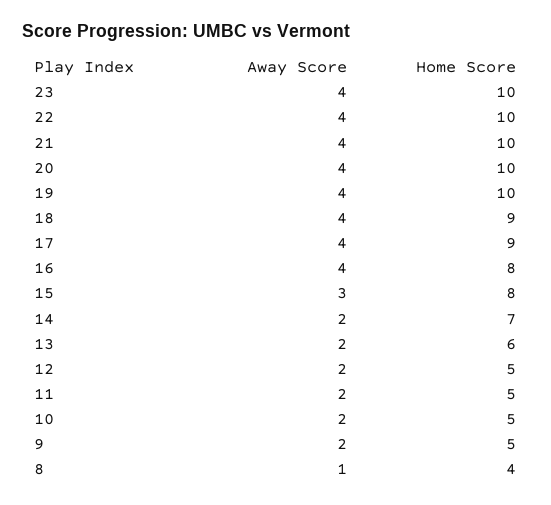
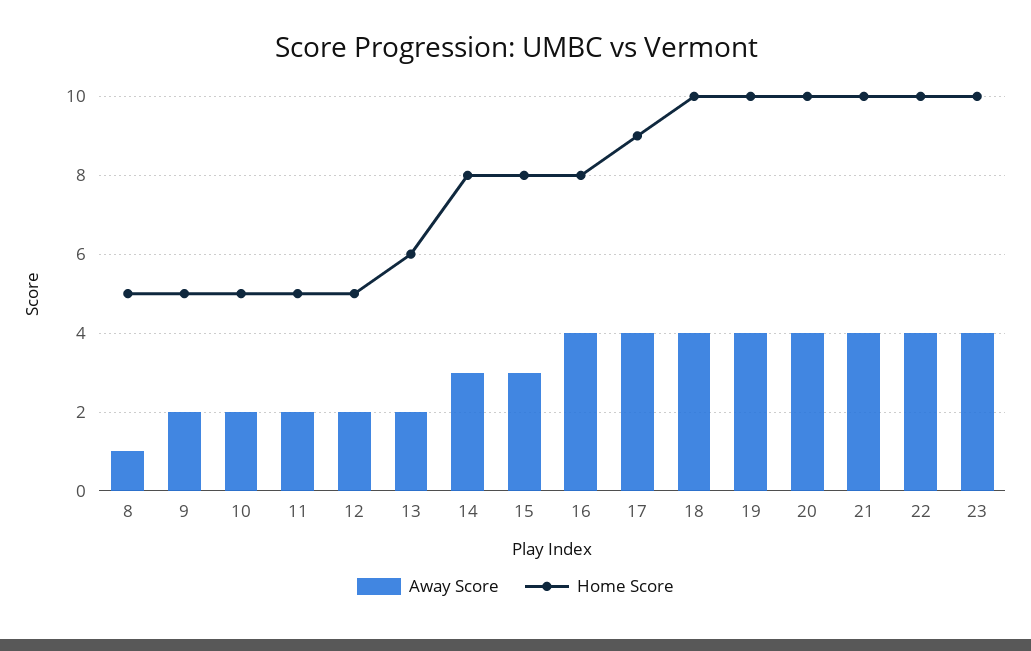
  {
    "Away Score": {
      "23": 4,
      "22": 4,
      "21": 4,
      "20": 4,
      "19": 4,
      "18": 4,
      "17": 4,
      "16": 4,
      "15": 3,
-     "14": 2,
+     "14": 3,
      "13": 2,
      "12": 2,
      "11": 2,
      "10": 2,
      "9": 2,
      "8": 1
    },
    "Home Score": {
      "23": 10,
      "22": 10,
      "21": 10,
      "20": 10,
      "19": 10,
-     "18": 9,
+     "18": 10,
      "17": 9,
      "16": 8,
      "15": 8,
-     "14": 7,
+     "14": 8,
      "13": 6,
      "12": 5,
      "11": 5,
      "10": 5,
      "9": 5,
-     "8": 4
+     "8": 5
    }
  }

